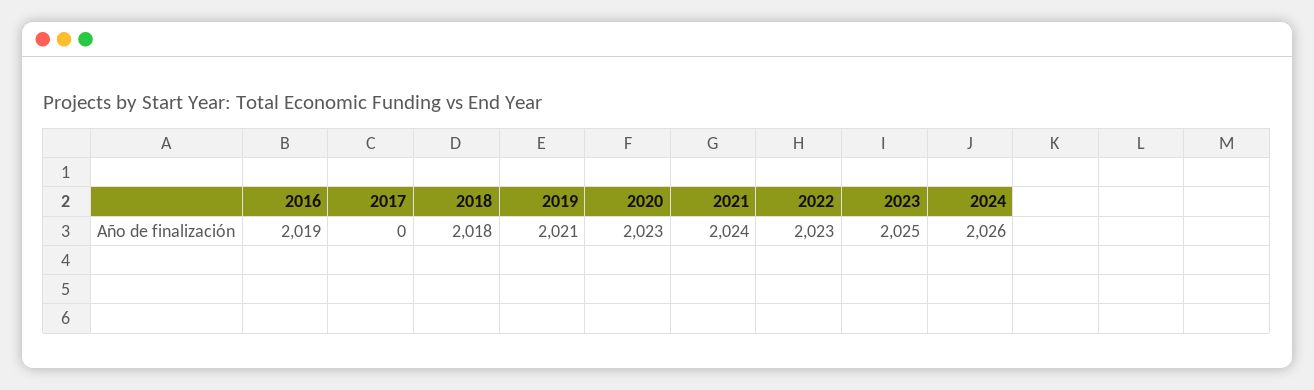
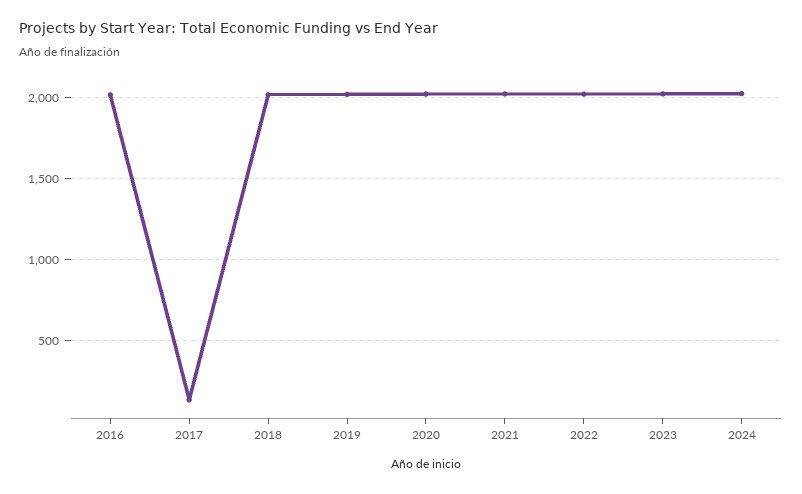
  {
    "2016": 2019,
-   "2017": 0,
+   "2017": 150,
    "2018": 2018,
    "2019": 2021,
    "2020": 2023,
    "2021": 2024,
    "2022": 2023,
    "2023": 2025,
    "2024": 2026
  }

